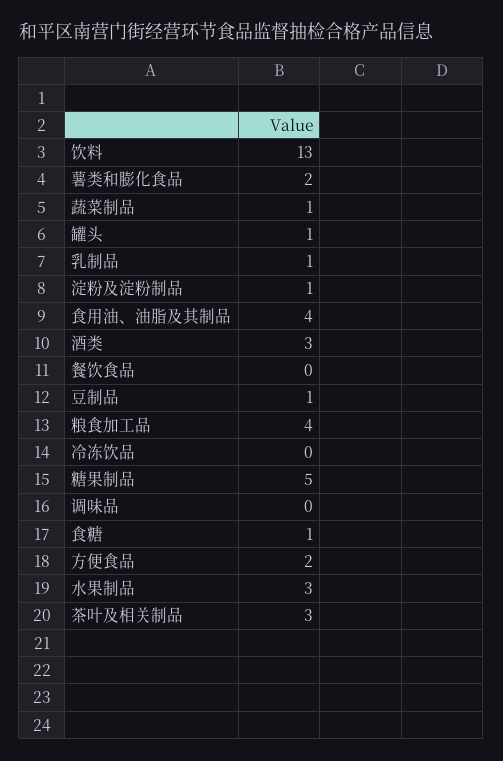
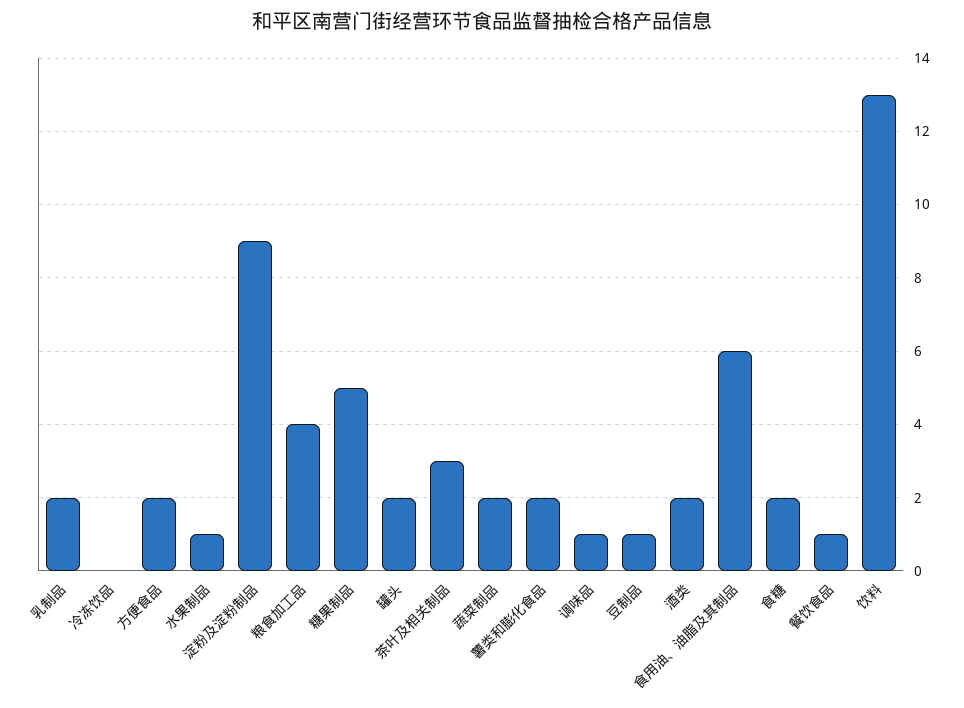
  {
    "饮料": 13,
    "薯类和膨化食品": 2,
-   "蔬菜制品": 1,
+   "蔬菜制品": 2,
-   "罐头": 1,
+   "罐头": 2,
-   "乳制品": 1,
+   "乳制品": 2,
-   "淀粉及淀粉制品": 1,
+   "淀粉及淀粉制品": 9,
-   "食用油、油脂及其制品": 4,
+   "食用油、油脂及其制品": 6,
-   "酒类": 3,
+   "酒类": 2,
-   "餐饮食品": 0,
+   "餐饮食品": 1,
    "豆制品": 1,
    "粮食加工品": 4,
    "冷冻饮品": 0,
    "糖果制品": 5,
-   "调味品": 0,
+   "调味品": 1,
-   "食糖": 1,
+   "食糖": 2,
    "方便食品": 2,
-   "水果制品": 3,
+   "水果制品": 1,
    "茶叶及相关制品": 3
  }

